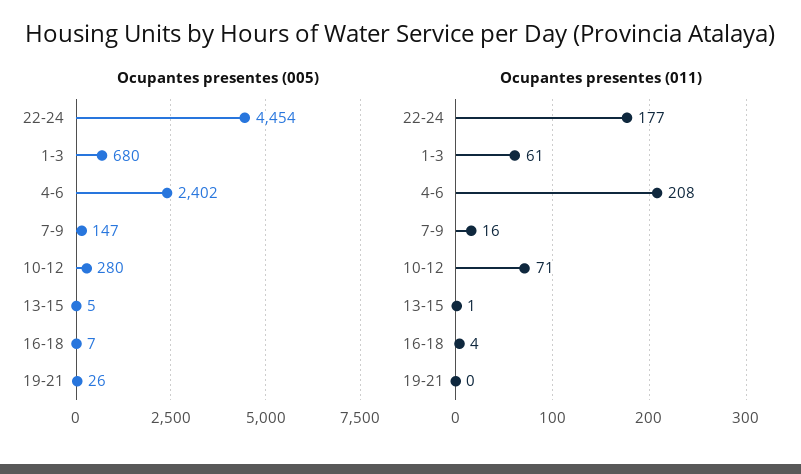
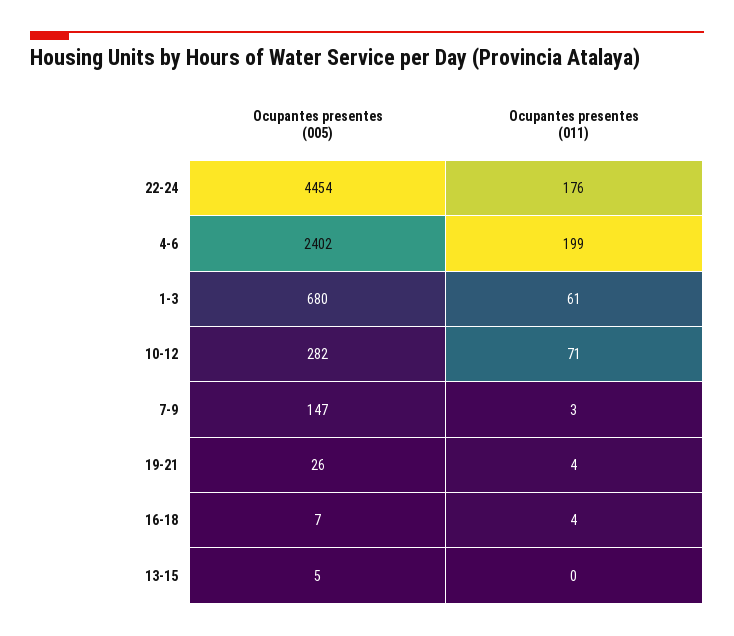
  {
    "Ocupantes presentes (005)": {
      "22-24": 4454,
      "1-3": 680,
      "4-6": 2402,
      "7-9": 147,
-     "10-12": 280,
+     "10-12": 282,
      "13-15": 5,
      "16-18": 7,
      "19-21": 26
    },
    "Ocupantes presentes (011)": {
-     "22-24": 177,
+     "22-24": 176,
      "1-3": 61,
-     "4-6": 208,
+     "4-6": 199,
-     "7-9": 16,
+     "7-9": 3,
      "10-12": 71,
-     "13-15": 1,
+     "13-15": 0,
      "16-18": 4,
-     "19-21": 0
+     "19-21": 4
    }
  }

